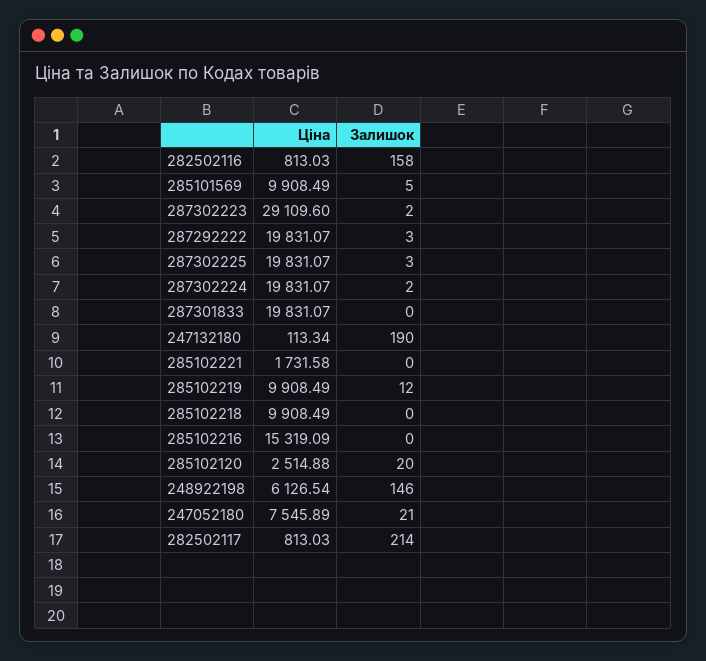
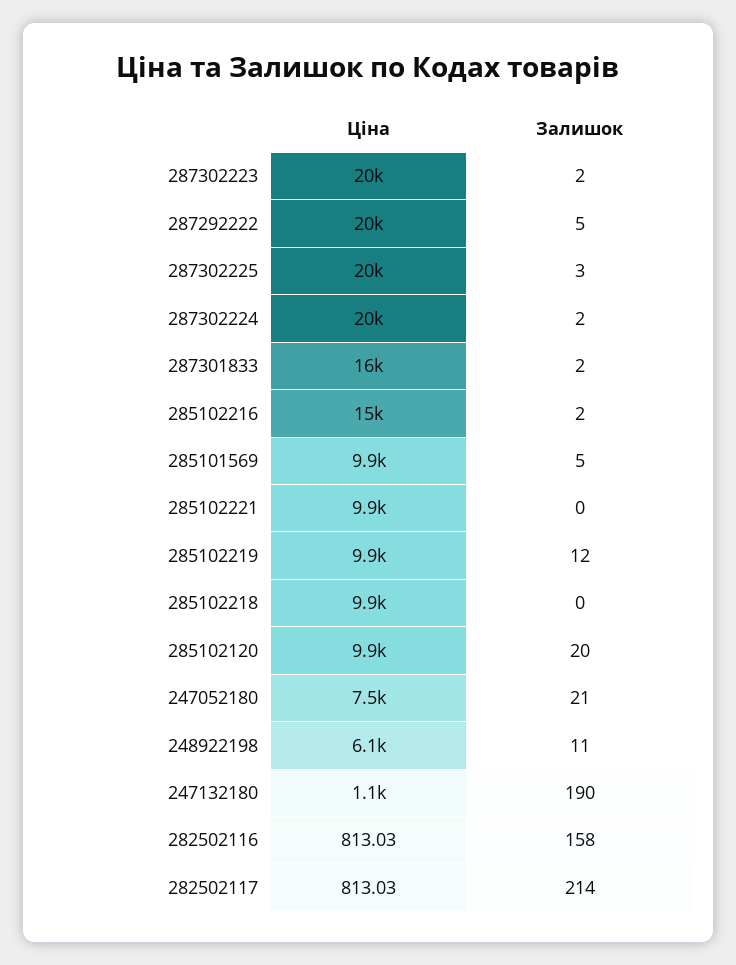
  {
    "Ціна": {
      "282502116": 813.03,
      "285101569": 9908.49,
-     "287302223": 29109.6,
+     "287302223": 20000,
      "287292222": 19831.07,
      "287302225": 19831.07,
      "287302224": 19831.07,
-     "287301833": 19831.07,
+     "287301833": 16000,
-     "247132180": 113.34,
+     "247132180": 1100,
-     "285102221": 1731.58,
+     "285102221": 9900,
      "285102219": 9908.49,
      "285102218": 9908.49,
      "285102216": 15319.09,
-     "285102120": 2514.88,
+     "285102120": 9900,
      "248922198": 6126.54,
      "247052180": 7545.89,
      "282502117": 813.03
    },
    "Залишок": {
      "282502116": 158,
      "285101569": 5,
      "287302223": 2,
-     "287292222": 3,
+     "287292222": 5,
      "287302225": 3,
      "287302224": 2,
-     "287301833": 0,
+     "287301833": 2,
      "247132180": 190,
      "285102221": 0,
      "285102219": 12,
      "285102218": 0,
-     "285102216": 0,
+     "285102216": 2,
      "285102120": 20,
-     "248922198": 146,
+     "248922198": 11,
      "247052180": 21,
      "282502117": 214
    }
  }

